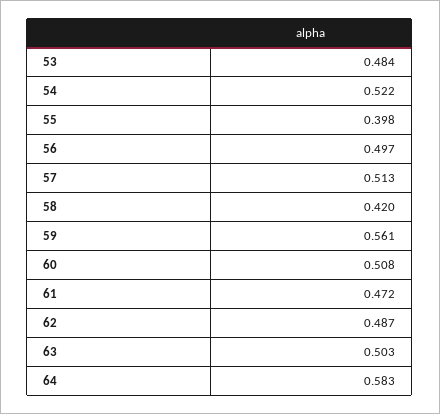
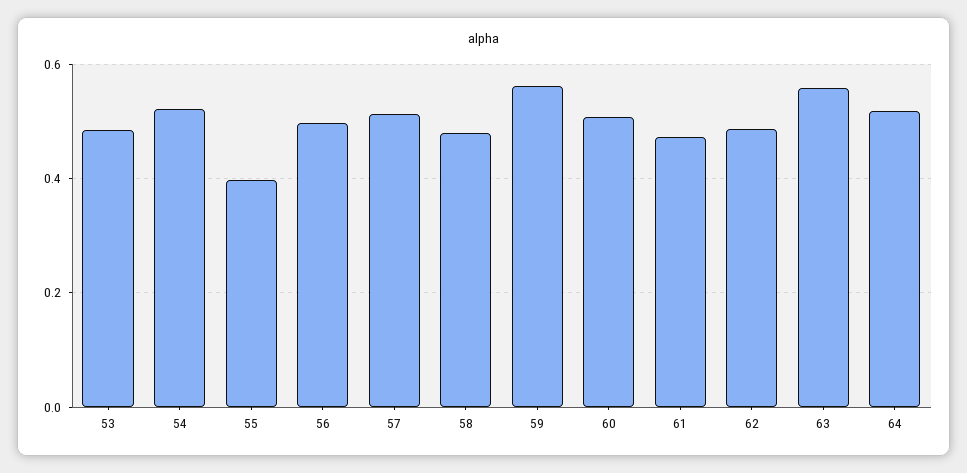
  {
    "53": 0.484,
    "54": 0.522,
    "55": 0.398,
    "56": 0.497,
    "57": 0.513,
-   "58": 0.42,
+   "58": 0.48,
    "59": 0.561,
    "60": 0.508,
    "61": 0.472,
    "62": 0.487,
-   "63": 0.503,
+   "63": 0.56,
-   "64": 0.583
+   "64": 0.52
  }

